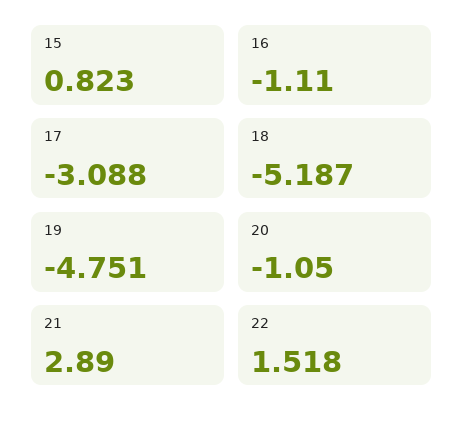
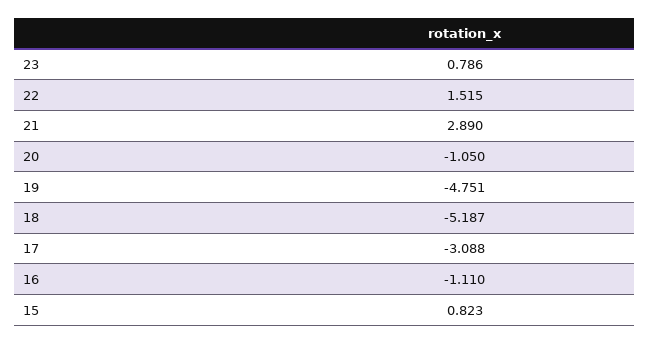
  {
    "15": 0.823,
    "16": -1.11,
    "17": -3.088,
    "18": -5.187,
    "19": -4.751,
    "20": -1.05,
    "21": 2.89,
-   "22": 1.518
+   "22": 1.515,
+   "23": 0.786
  }

